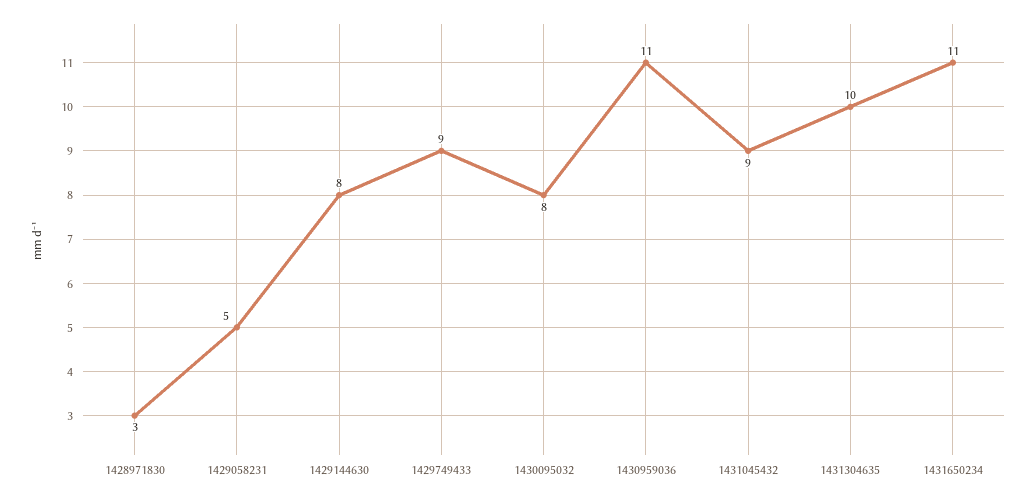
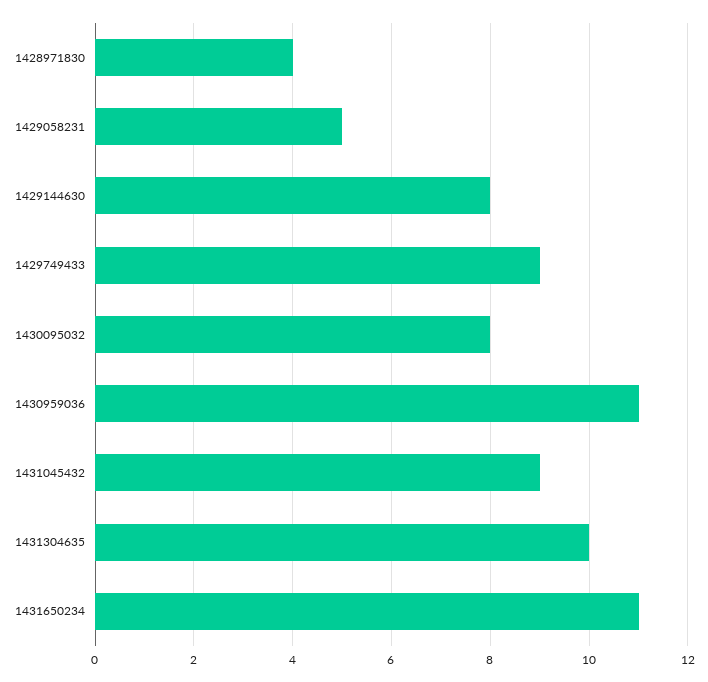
  {
-   "1428971830": 3,
+   "1428971830": 4,
    "1429058231": 5,
    "1429144630": 8,
    "1429749433": 9,
    "1430095032": 8,
    "1430959036": 11,
    "1431045432": 9,
    "1431304635": 10,
    "1431650234": 11
  }

